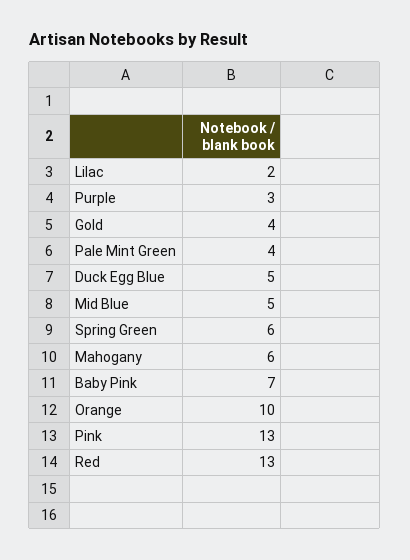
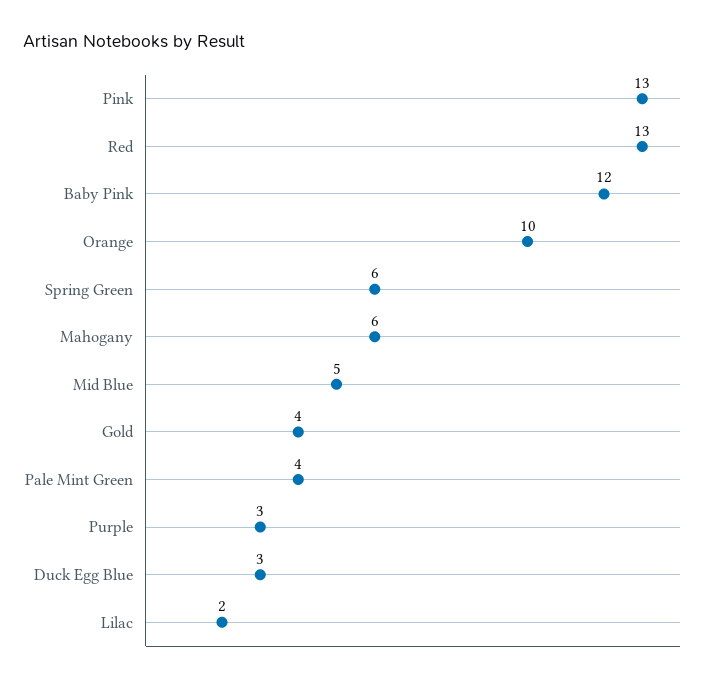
  {
    "Lilac": 2,
    "Purple": 3,
    "Gold": 4,
    "Pale Mint Green": 4,
-   "Duck Egg Blue": 5,
+   "Duck Egg Blue": 3,
    "Mid Blue": 5,
    "Spring Green": 6,
    "Mahogany": 6,
-   "Baby Pink": 7,
+   "Baby Pink": 12,
    "Orange": 10,
    "Pink": 13,
    "Red": 13
  }

